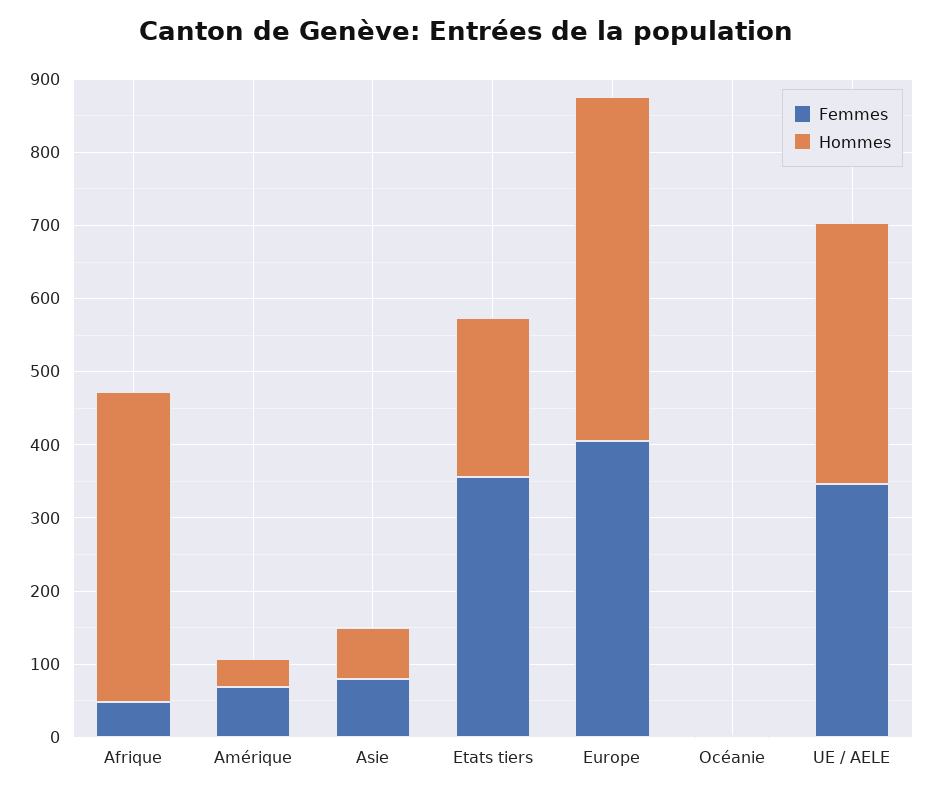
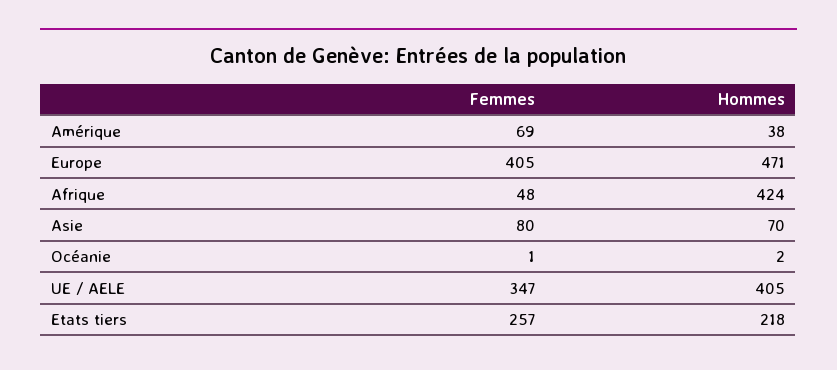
  {
    "Femmes": {
      "Afrique": 48,
      "Amérique": 69,
      "Asie": 80,
-     "Etats tiers": 360,
+     "Etats tiers": 257,
      "Europe": 405,
      "Océanie": 1,
      "UE / AELE": 347
    },
    "Hommes": {
      "Afrique": 424,
      "Amérique": 38,
      "Asie": 70,
      "Etats tiers": 218,
      "Europe": 471,
      "Océanie": 2,
-     "UE / AELE": 360
+     "UE / AELE": 405
    }
  }

